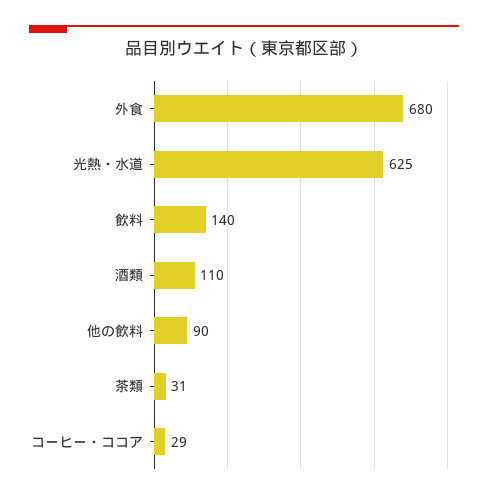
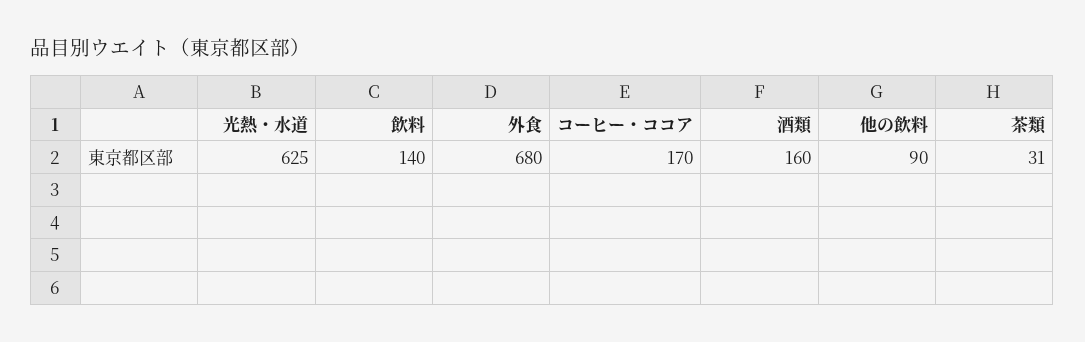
  {
    "外食": 680,
    "光熱・水道": 625,
    "飲料": 140,
-   "酒類": 110,
+   "酒類": 160,
    "他の飲料": 90,
    "茶類": 31,
-   "コーヒー・ココア": 29
+   "コーヒー・ココア": 170
  }

